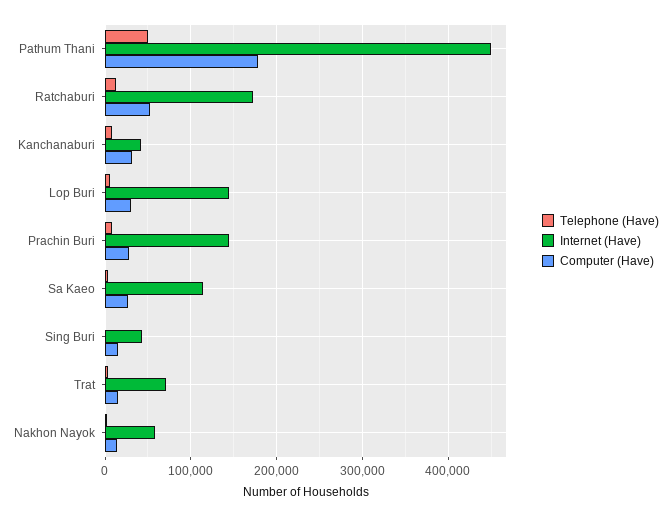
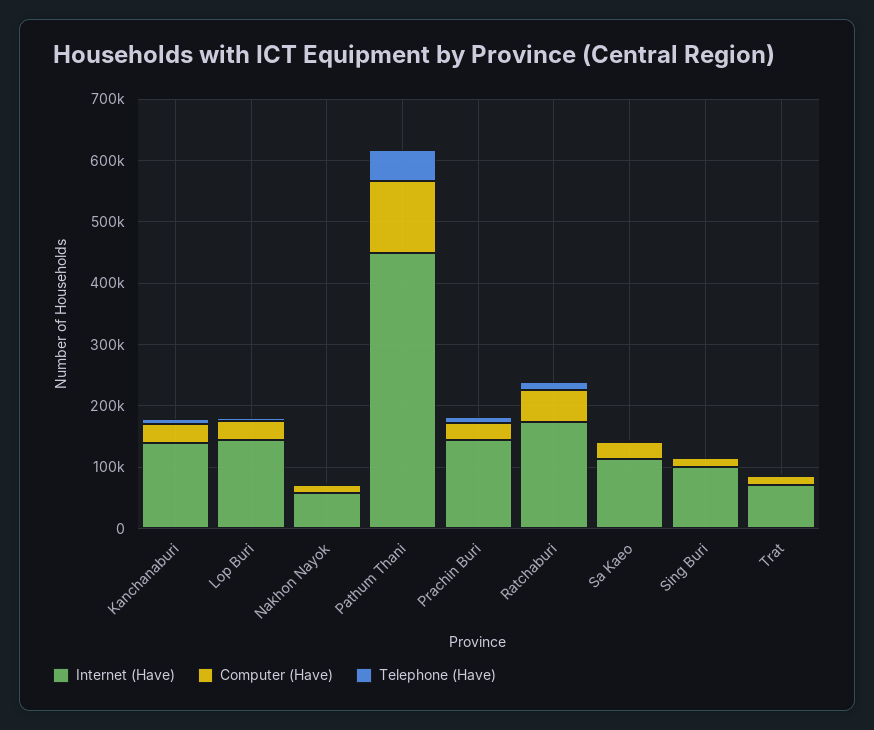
  {
    "Telephone (Have)": {
      "Pathum Thani": 50000,
      "Ratchaburi": 10000,
      "Kanchanaburi": 10000,
      "Lop Buri": 10000,
      "Prachin Buri": 10000,
      "Sa Kaeo": 0,
      "Sing Buri": 0,
      "Trat": 0,
      "Nakhon Nayok": 0
    },
    "Internet (Have)": {
      "Pathum Thani": 450000,
      "Ratchaburi": 170000,
-     "Kanchanaburi": 40000,
+     "Kanchanaburi": 140000,
      "Lop Buri": 140000,
      "Prachin Buri": 140000,
      "Sa Kaeo": 110000,
-     "Sing Buri": 40000,
+     "Sing Buri": 100000,
      "Trat": 70000,
      "Nakhon Nayok": 60000
    },
    "Computer (Have)": {
-     "Pathum Thani": 180000,
+     "Pathum Thani": 120000,
      "Ratchaburi": 50000,
      "Kanchanaburi": 30000,
      "Lop Buri": 30000,
      "Prachin Buri": 30000,
      "Sa Kaeo": 30000,
      "Sing Buri": 20000,
      "Trat": 10000,
      "Nakhon Nayok": 10000
    }
  }

